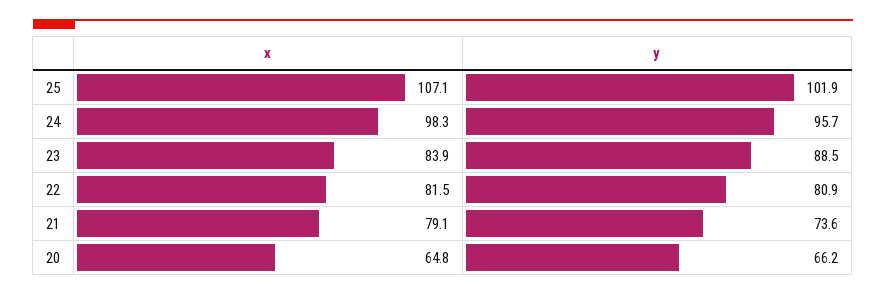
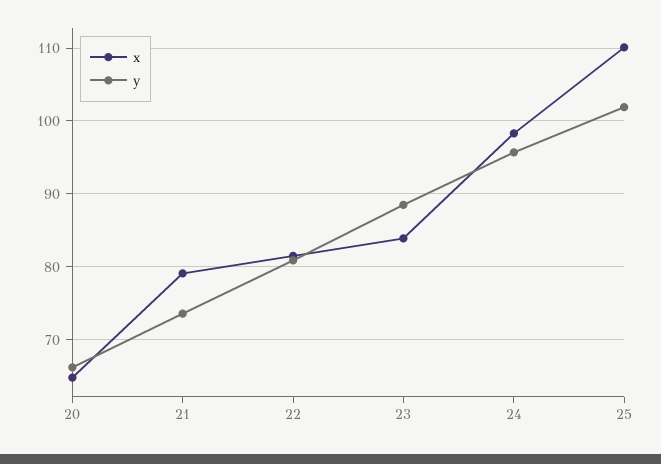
  {
    "x": {
-     "25": 107.1,
+     "25": 110,
      "24": 98.3,
      "23": 83.9,
      "22": 81.5,
      "21": 79.1,
      "20": 64.8
    },
    "y": {
      "25": 101.9,
      "24": 95.7,
      "23": 88.5,
      "22": 80.9,
      "21": 73.6,
      "20": 66.2
    }
  }

